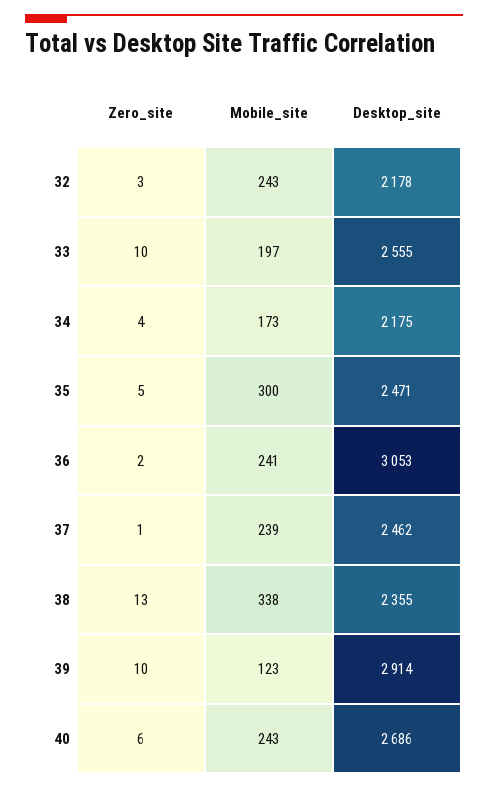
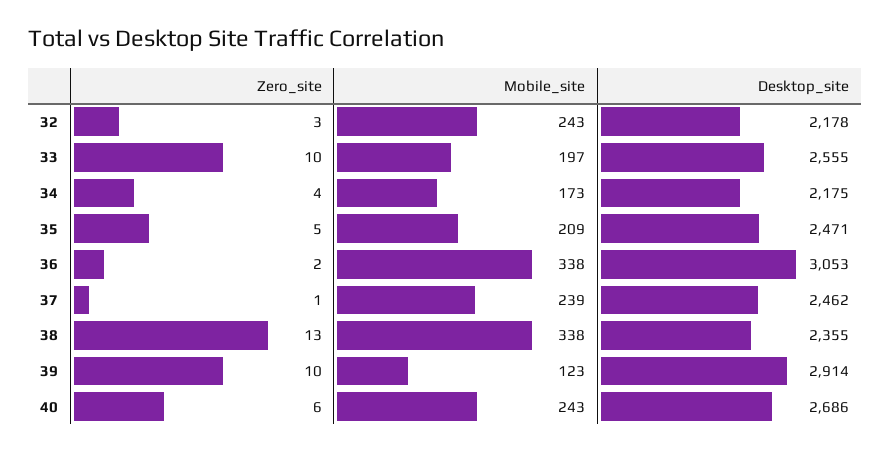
  {
    "Zero_site": {
      "32": 3,
      "33": 10,
      "34": 4,
      "35": 5,
      "36": 2,
      "37": 1,
      "38": 13,
      "39": 10,
      "40": 6
    },
    "Mobile_site": {
      "32": 243,
      "33": 197,
      "34": 173,
-     "35": 300,
+     "35": 209,
-     "36": 241,
+     "36": 338,
      "37": 239,
      "38": 338,
      "39": 123,
      "40": 243
    },
    "Desktop_site": {
      "32": 2178,
      "33": 2555,
      "34": 2175,
      "35": 2471,
      "36": 3053,
      "37": 2462,
      "38": 2355,
      "39": 2914,
      "40": 2686
    }
  }

